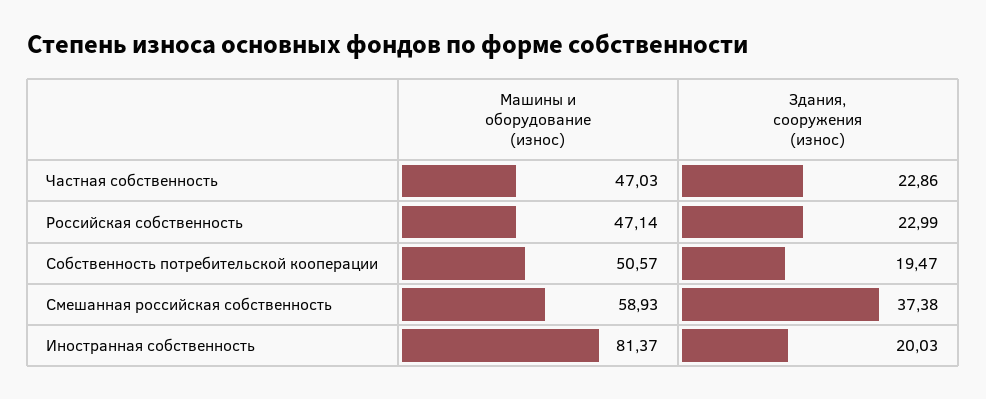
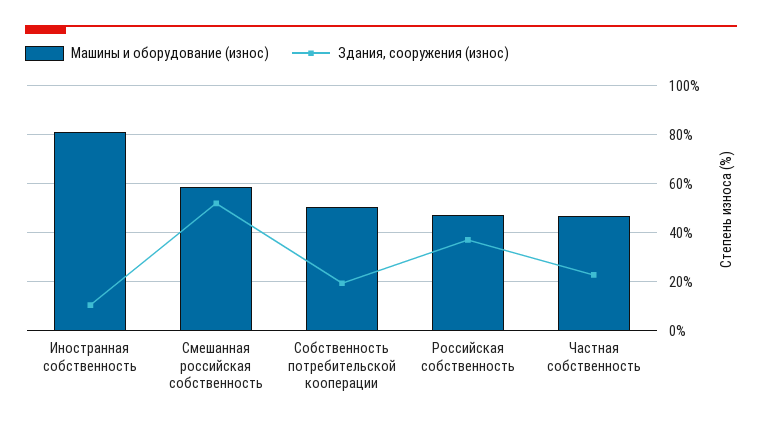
  {
    "Машины и оборудование (износ)": {
      "Частная собственность": 47.03,
      "Российская собственность": 47.14,
      "Собственность потребительской кооперации": 50.57,
      "Смешанная российская собственность": 58.93,
      "Иностранная собственность": 81.37
    },
    "Здания, сооружения (износ)": {
      "Частная собственность": 22.86,
-     "Российская собственность": 22.99,
+     "Российская собственность": 37.5,
      "Собственность потребительской кооперации": 19.47,
-     "Смешанная российская собственность": 37.38,
+     "Смешанная российская собственность": 52.5,
-     "Иностранная собственность": 20.03
+     "Иностранная собственность": 10
    }
  }

